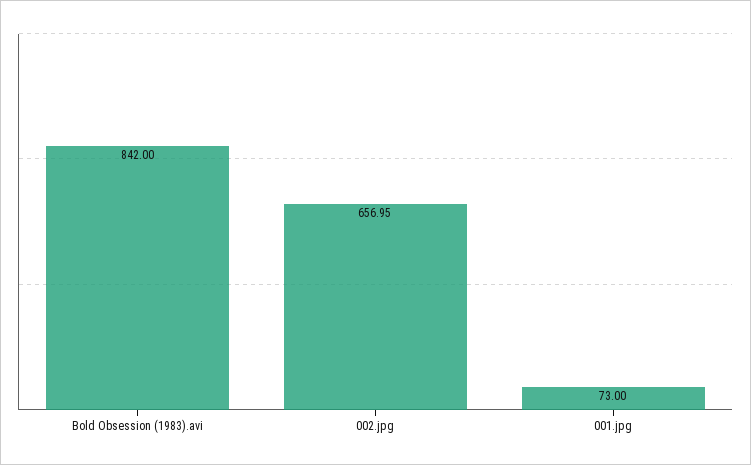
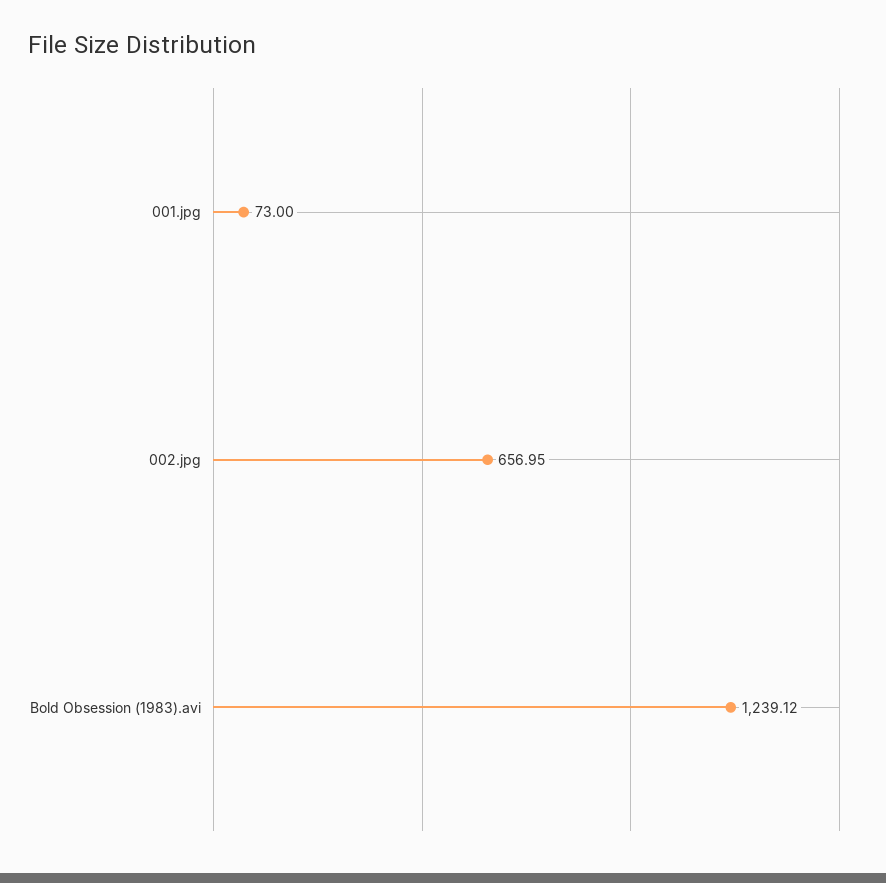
  {
-   "Bold Obsession (1983).avi": 842,
+   "Bold Obsession (1983).avi": 1239.12,
    "002.jpg": 656.95,
    "001.jpg": 73
  }

